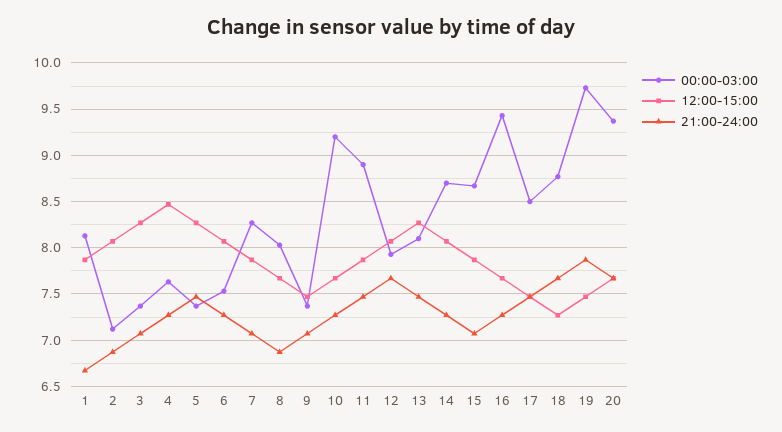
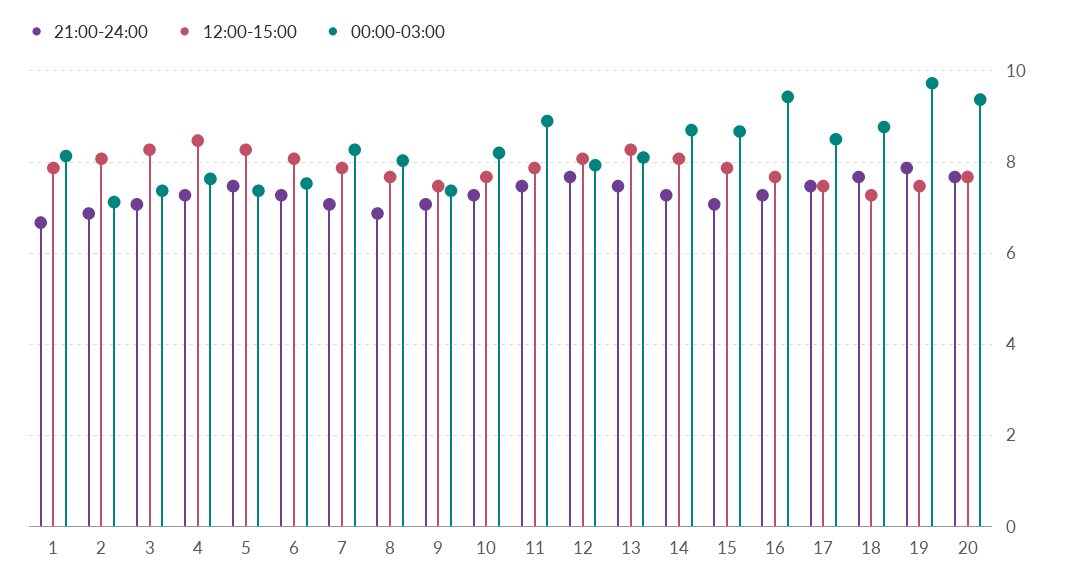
  {
    "00:00-03:00": {
      "1": 8.1,
      "2": 7.1,
      "3": 7.4,
      "4": 7.6,
      "5": 7.4,
      "6": 7.5,
      "7": 8.3,
      "8": 8,
      "9": 7.4,
-     "10": 9.2,
+     "10": 8.2,
      "11": 8.9,
      "12": 7.9,
      "13": 8.1,
      "14": 8.7,
      "15": 8.7,
      "16": 9.4,
      "17": 8.5,
      "18": 8.8,
      "19": 9.7,
      "20": 9.4
    },
    "12:00-15:00": {
      "1": 7.9,
      "2": 8.1,
      "3": 8.3,
      "4": 8.5,
      "5": 8.3,
      "6": 8.1,
      "7": 7.9,
      "8": 7.7,
      "9": 7.5,
      "10": 7.7,
      "11": 7.9,
      "12": 8.1,
      "13": 8.3,
      "14": 8.1,
      "15": 7.9,
      "16": 7.7,
      "17": 7.5,
      "18": 7.3,
      "19": 7.5,
      "20": 7.7
    },
    "21:00-24:00": {
      "1": 6.7,
      "2": 6.9,
      "3": 7.1,
      "4": 7.3,
      "5": 7.5,
      "6": 7.3,
      "7": 7.1,
      "8": 6.9,
      "9": 7.1,
      "10": 7.3,
      "11": 7.5,
      "12": 7.7,
      "13": 7.5,
      "14": 7.3,
      "15": 7.1,
      "16": 7.3,
      "17": 7.5,
      "18": 7.7,
      "19": 7.9,
      "20": 7.7
    }
  }

